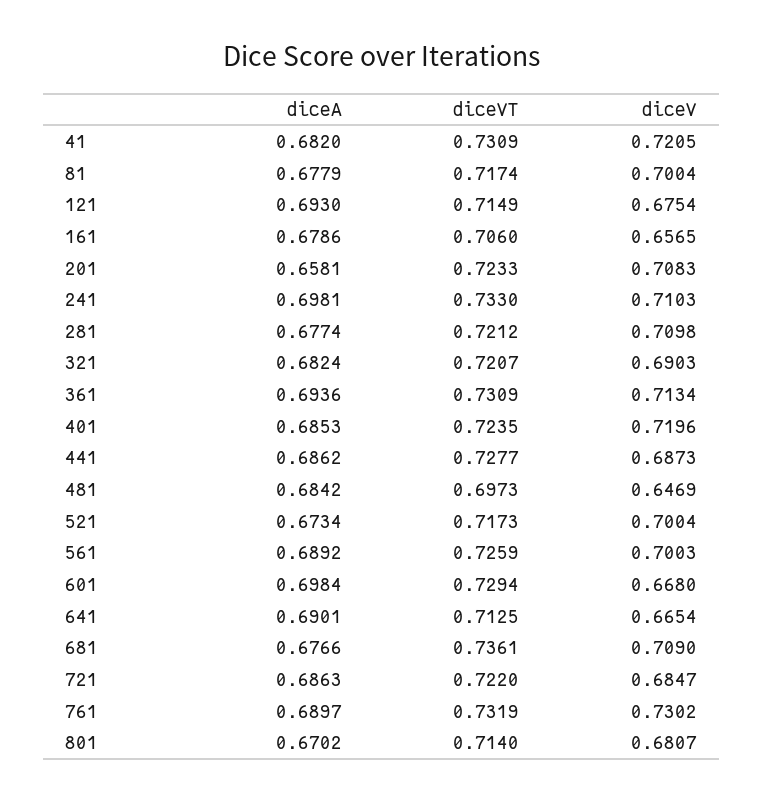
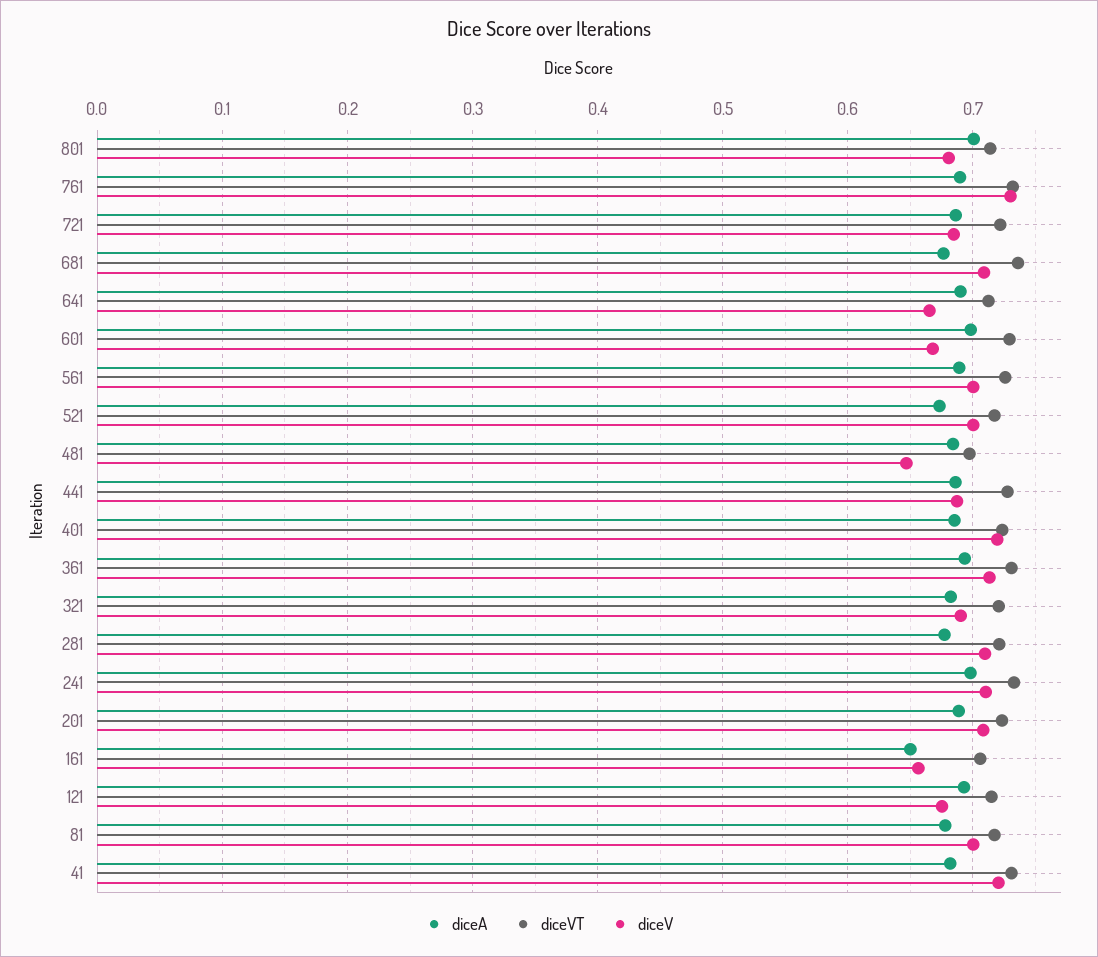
  {
    "diceA": {
      "41": 0.682,
      "81": 0.6779,
      "121": 0.693,
-     "161": 0.6786,
+     "161": 0.65,
-     "201": 0.6581,
+     "201": 0.69,
      "241": 0.6981,
      "281": 0.6774,
      "321": 0.6824,
      "361": 0.6936,
      "401": 0.6853,
      "441": 0.6862,
      "481": 0.6842,
      "521": 0.6734,
      "561": 0.6892,
      "601": 0.6984,
      "641": 0.6901,
      "681": 0.6766,
      "721": 0.6863,
      "761": 0.6897,
-     "801": 0.6702
+     "801": 0.7
    },
    "diceVT": {
      "41": 0.7309,
      "81": 0.7174,
      "121": 0.7149,
      "161": 0.706,
      "201": 0.7233,
      "241": 0.733,
      "281": 0.7212,
      "321": 0.7207,
      "361": 0.7309,
      "401": 0.7235,
      "441": 0.7277,
      "481": 0.6973,
      "521": 0.7173,
      "561": 0.7259,
      "601": 0.7294,
      "641": 0.7125,
      "681": 0.7361,
      "721": 0.722,
      "761": 0.7319,
      "801": 0.714
    },
    "diceV": {
      "41": 0.7205,
      "81": 0.7004,
      "121": 0.6754,
      "161": 0.6565,
      "201": 0.7083,
      "241": 0.7103,
      "281": 0.7098,
      "321": 0.6903,
      "361": 0.7134,
      "401": 0.7196,
      "441": 0.6873,
      "481": 0.6469,
      "521": 0.7004,
      "561": 0.7003,
      "601": 0.668,
      "641": 0.6654,
      "681": 0.709,
      "721": 0.6847,
      "761": 0.7302,
      "801": 0.6807
    }
  }

